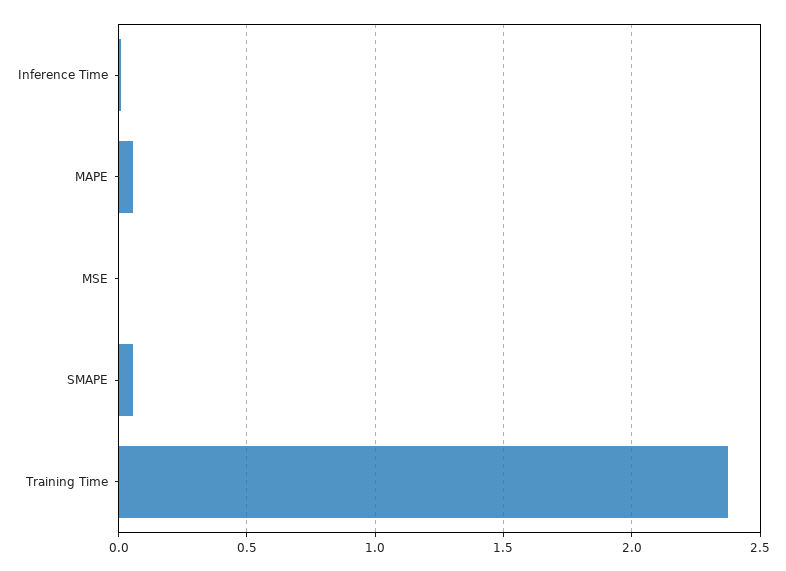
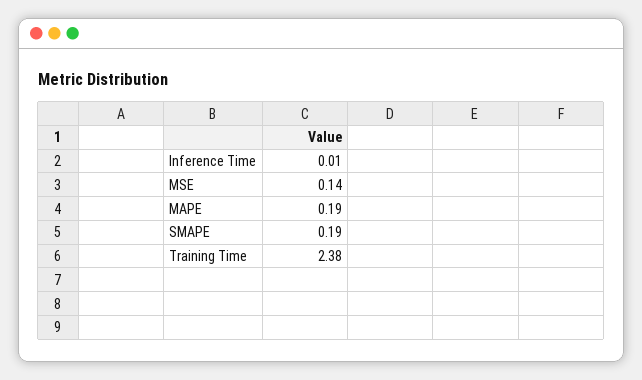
  {
    "Inference Time": 0.01,
-   "MAPE": 0.05,
+   "MAPE": 0.19,
-   "MSE": 0,
+   "MSE": 0.14,
-   "SMAPE": 0.05,
+   "SMAPE": 0.19,
    "Training Time": 2.38
  }

